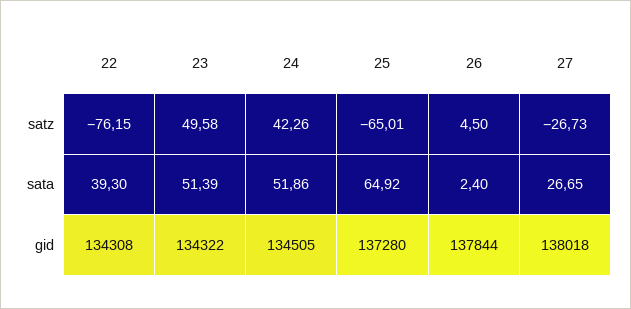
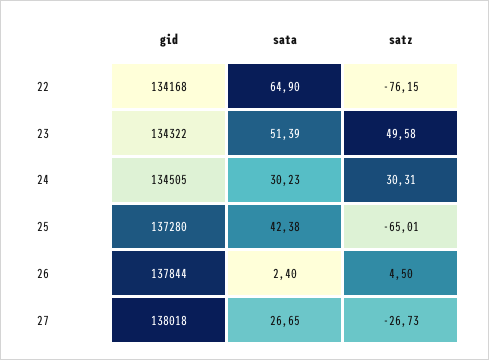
  {
    "22": {
      "satz": -76.15,
-     "sata": 39.3,
+     "sata": 64.9,
-     "gid": 134308
+     "gid": 134168
    },
    "23": {
      "satz": 49.58,
      "sata": 51.39,
      "gid": 134322
    },
    "24": {
-     "satz": 42.26,
+     "satz": 30.31,
-     "sata": 51.86,
+     "sata": 30.23,
      "gid": 134505
    },
    "25": {
      "satz": -65.01,
-     "sata": 64.92,
+     "sata": 42.38,
      "gid": 137280
    },
    "26": {
      "satz": 4.5,
      "sata": 2.4,
      "gid": 137844
    },
    "27": {
      "satz": -26.73,
      "sata": 26.65,
      "gid": 138018
    }
  }

